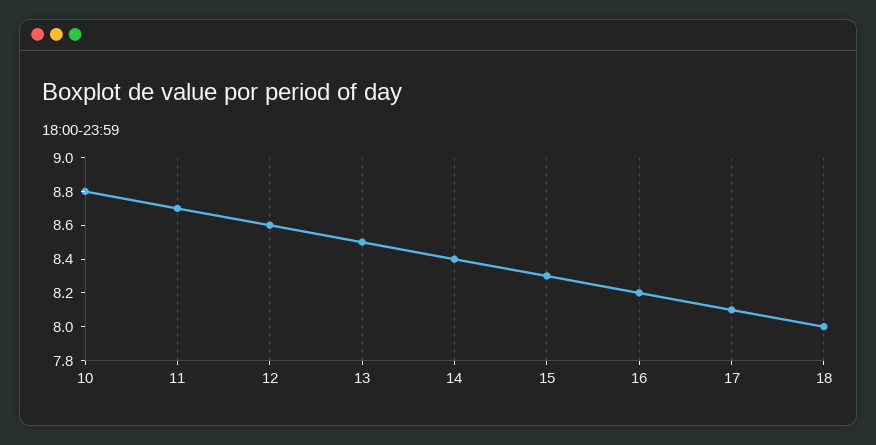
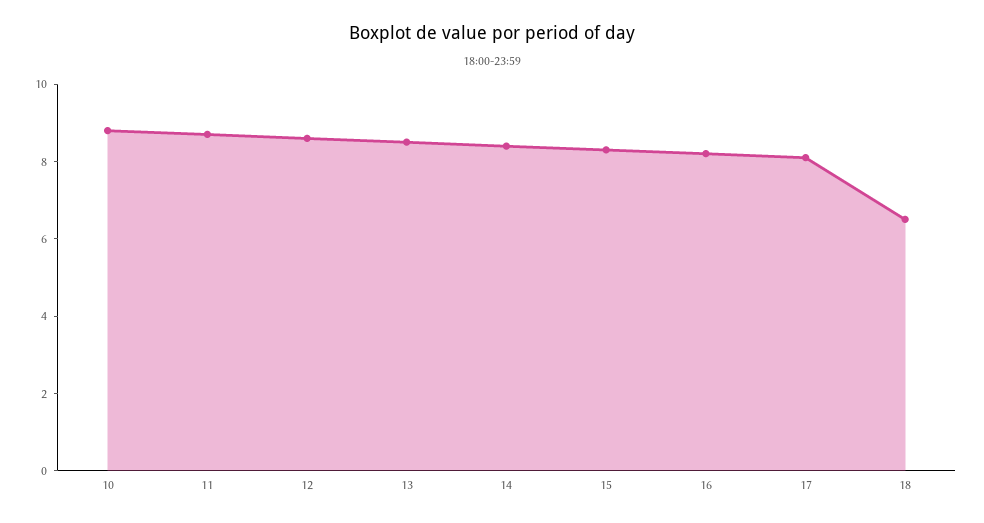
  {
    "10": 8.8,
    "11": 8.7,
    "12": 8.6,
    "13": 8.5,
    "14": 8.4,
    "15": 8.3,
    "16": 8.2,
    "17": 8.1,
-   "18": 8
+   "18": 6.5
  }

